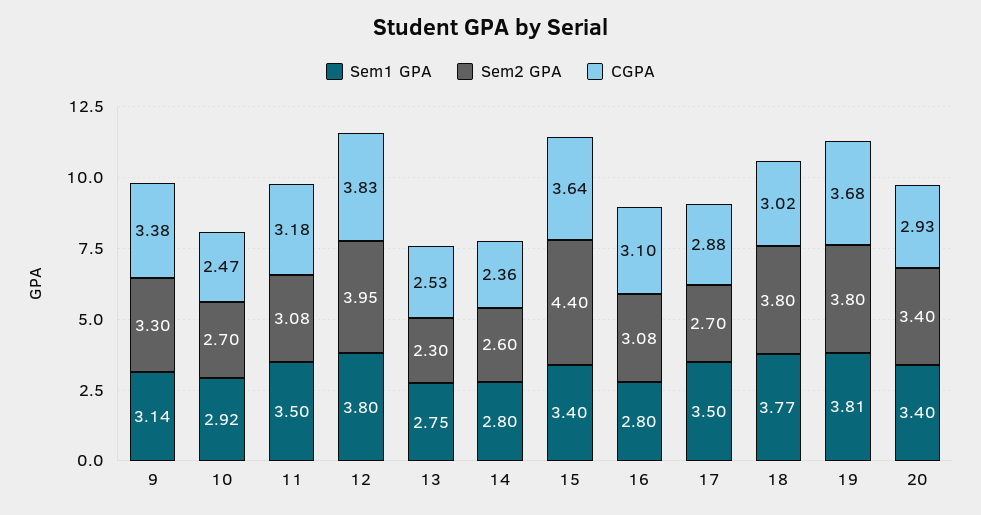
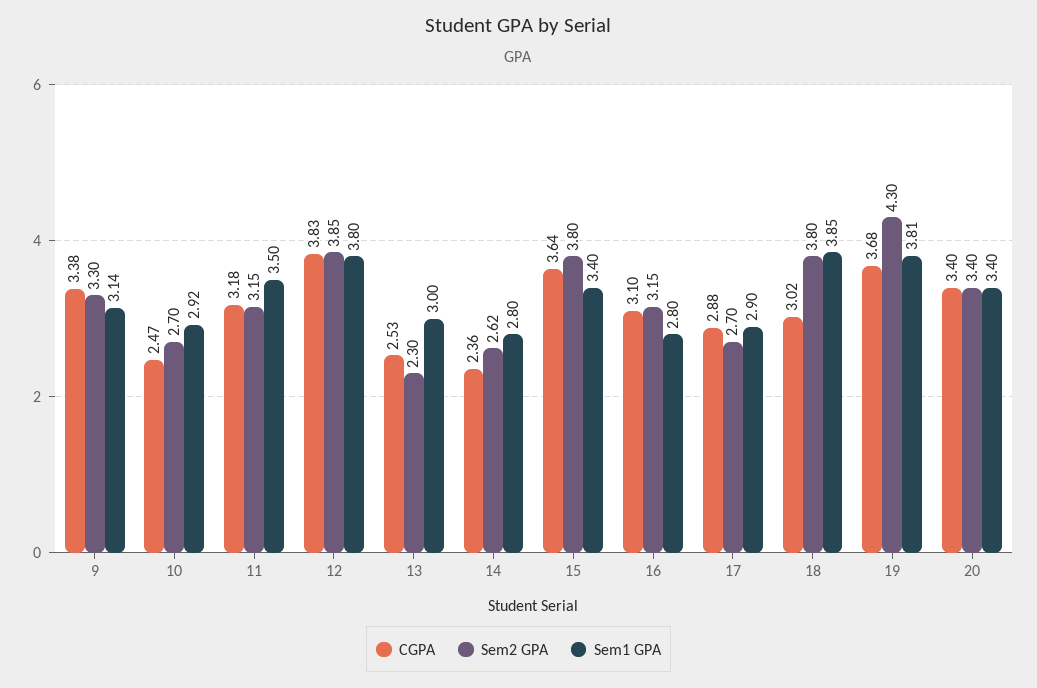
  {
    "Sem1 GPA": {
      "9": 3.14,
      "10": 2.92,
      "11": 3.5,
      "12": 3.8,
-     "13": 2.75,
+     "13": 3,
      "14": 2.8,
      "15": 3.4,
      "16": 2.8,
-     "17": 3.5,
+     "17": 2.9,
-     "18": 3.77,
+     "18": 3.85,
      "19": 3.81,
      "20": 3.4
    },
    "Sem2 GPA": {
      "9": 3.3,
      "10": 2.7,
-     "11": 3.08,
+     "11": 3.15,
-     "12": 3.95,
+     "12": 3.85,
      "13": 2.3,
-     "14": 2.6,
+     "14": 2.62,
-     "15": 4.4,
+     "15": 3.8,
-     "16": 3.08,
+     "16": 3.15,
      "17": 2.7,
      "18": 3.8,
-     "19": 3.8,
+     "19": 4.3,
      "20": 3.4
    },
    "CGPA": {
      "9": 3.38,
      "10": 2.47,
      "11": 3.18,
      "12": 3.83,
      "13": 2.53,
      "14": 2.36,
      "15": 3.64,
      "16": 3.1,
      "17": 2.88,
      "18": 3.02,
      "19": 3.68,
-     "20": 2.93
+     "20": 3.4
    }
  }

